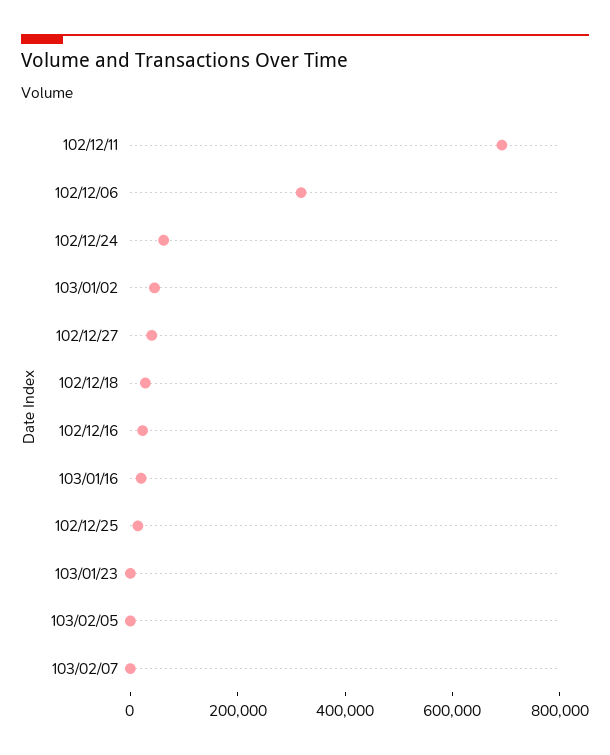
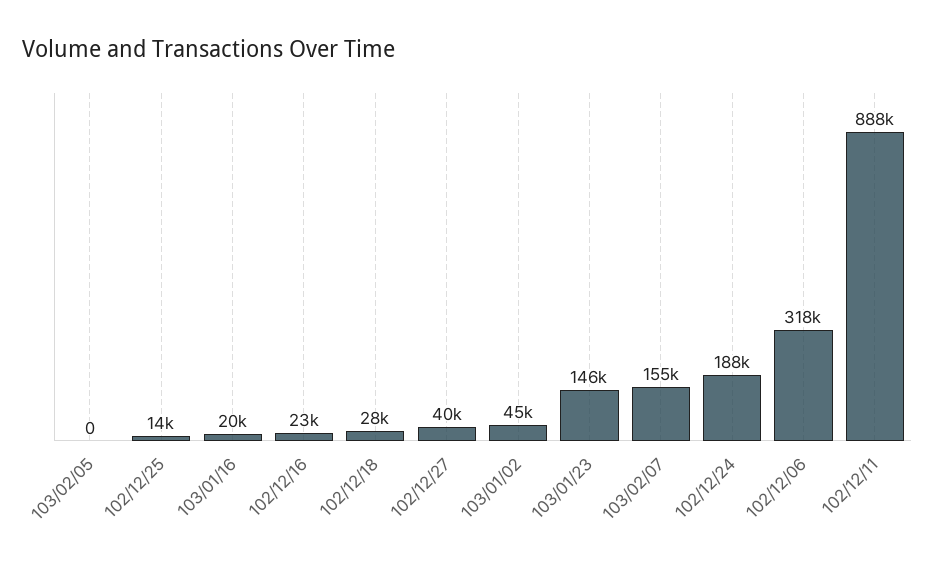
  {
-   "102/12/11": 700000,
+   "102/12/11": 888000,
    "102/12/06": 318000,
-   "102/12/24": 50000,
+   "102/12/24": 188000,
    "103/01/02": 45000,
    "102/12/27": 40000,
    "102/12/18": 28000,
    "102/12/16": 23000,
    "103/01/16": 20000,
    "102/12/25": 14000,
-   "103/01/23": 0,
+   "103/01/23": 146000,
    "103/02/05": 0,
-   "103/02/07": 0
+   "103/02/07": 155000
  }

